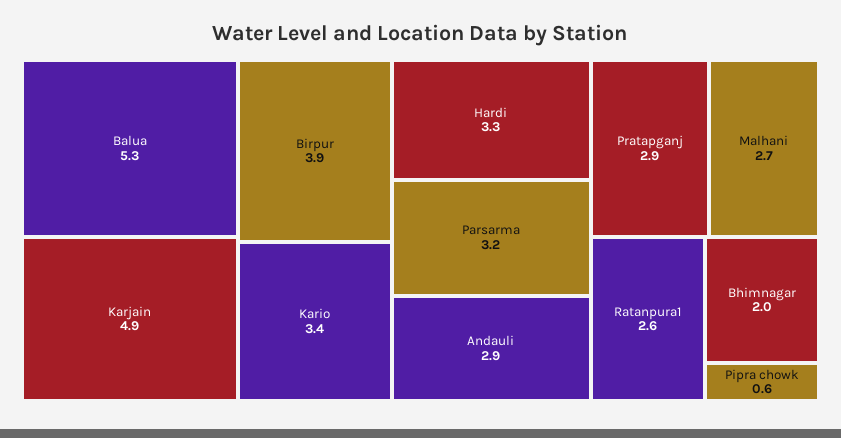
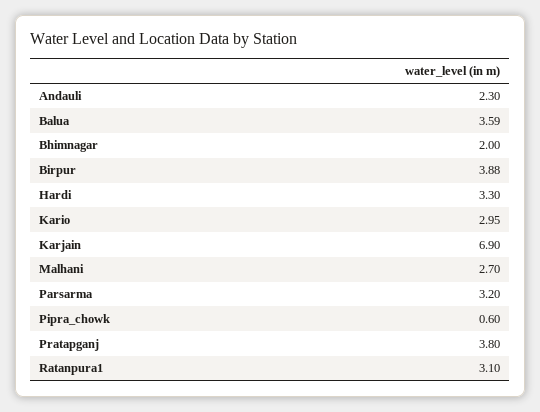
  {
-   "Balua": 5.3,
+   "Balua": 3.59,
-   "Karjain": 4.9,
+   "Karjain": 6.9,
    "Birpur": 3.88,
-   "Kario": 3.4,
+   "Kario": 2.95,
    "Hardi": 3.3,
    "Parsarma": 3.2,
-   "Andauli": 2.9,
+   "Andauli": 2.3,
-   "Pratapganj": 2.9,
+   "Pratapganj": 3.8,
    "Malhani": 2.7,
-   "Ratanpura1": 2.6,
+   "Ratanpura1": 3.1,
    "Bhimnagar": 2,
    "Pipra chowk": 0.6
  }

